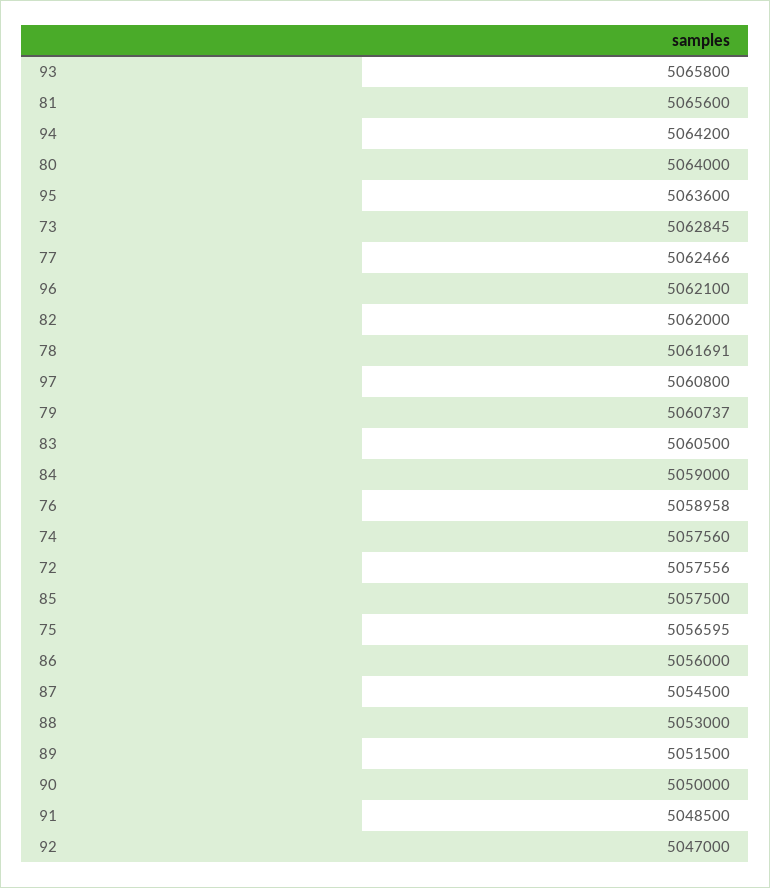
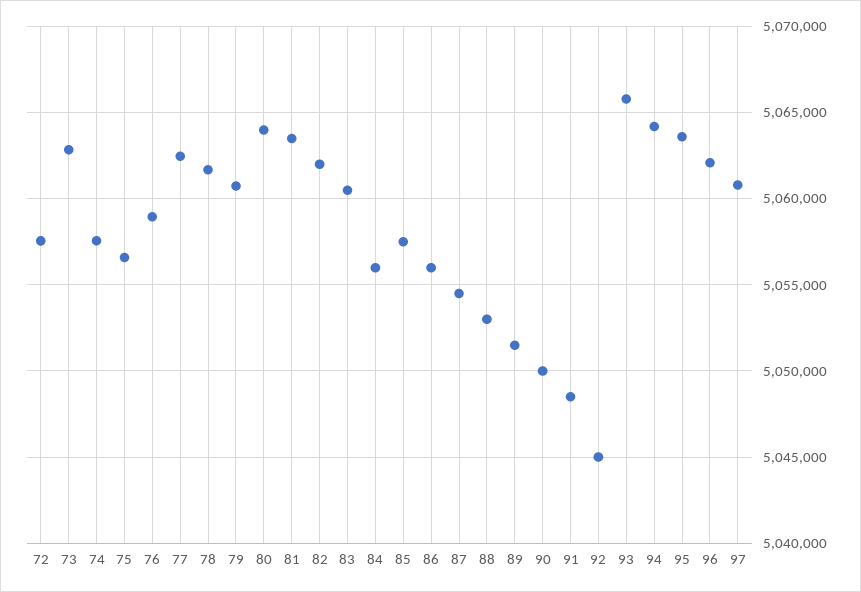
  {
    "93": 5065800,
-   "81": 5065600,
+   "81": 5063500,
    "94": 5064200,
    "80": 5064000,
    "95": 5063600,
    "73": 5062845,
    "77": 5062466,
    "96": 5062100,
    "82": 5062000,
    "78": 5061691,
    "97": 5060800,
    "79": 5060737,
    "83": 5060500,
-   "84": 5059000,
+   "84": 5056000,
    "76": 5058958,
    "74": 5057560,
    "72": 5057556,
    "85": 5057500,
    "75": 5056595,
    "86": 5056000,
    "87": 5054500,
    "88": 5053000,
    "89": 5051500,
    "90": 5050000,
    "91": 5048500,
-   "92": 5047000
+   "92": 5045000
  }

